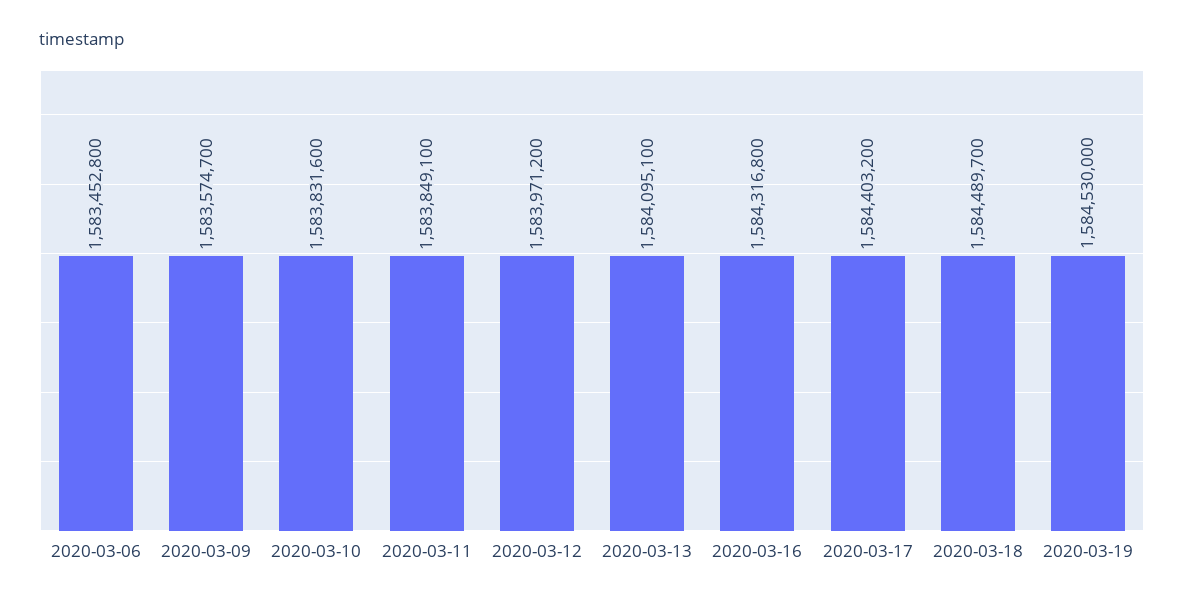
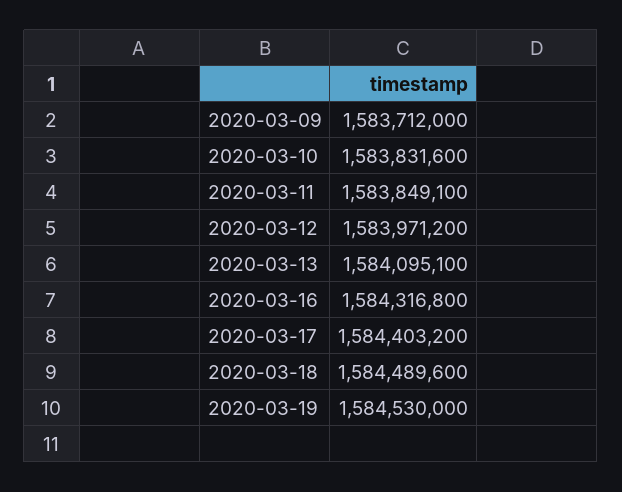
  {
-   "2020-03-06": 1583452800,
-   "2020-03-09": 1583574700,
+   "2020-03-09": 1583712000,
    "2020-03-10": 1583831600,
    "2020-03-11": 1583849100,
    "2020-03-12": 1583971200,
    "2020-03-13": 1584095100,
    "2020-03-16": 1584316800,
    "2020-03-17": 1584403200,
-   "2020-03-18": 1584489700,
+   "2020-03-18": 1584489600,
    "2020-03-19": 1584530000
  }

